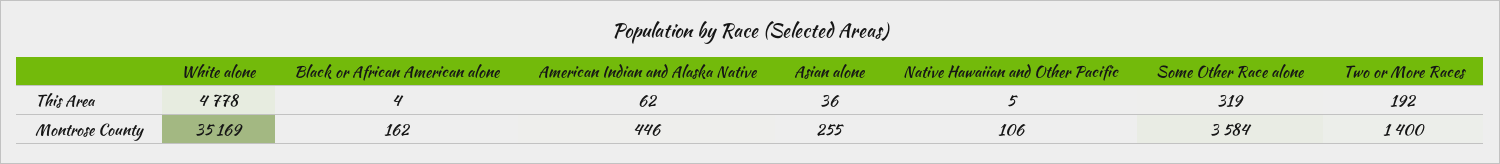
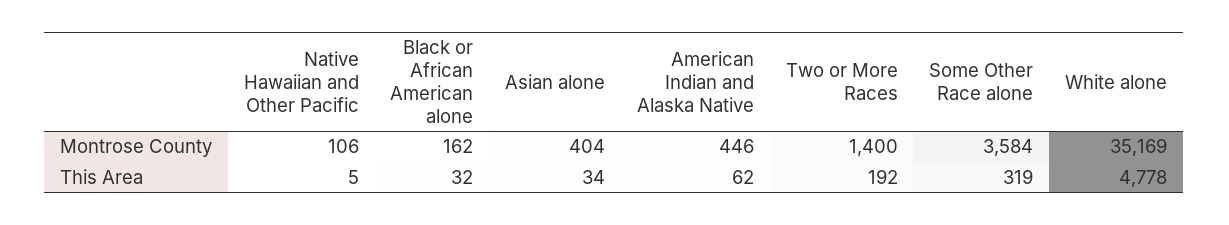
  {
    "White alone": {
      "This Area": 4778,
      "Montrose County": 35169
    },
    "Black or African American alone": {
-     "This Area": 4,
+     "This Area": 32,
      "Montrose County": 162
    },
    "American Indian and Alaska Native": {
      "This Area": 62,
      "Montrose County": 446
    },
    "Asian alone": {
-     "This Area": 36,
+     "This Area": 34,
-     "Montrose County": 255
+     "Montrose County": 404
    },
    "Native Hawaiian and Other Pacific": {
      "This Area": 5,
      "Montrose County": 106
    },
    "Some Other Race alone": {
      "This Area": 319,
      "Montrose County": 3584
    },
    "Two or More Races": {
      "This Area": 192,
      "Montrose County": 1400
    }
  }

